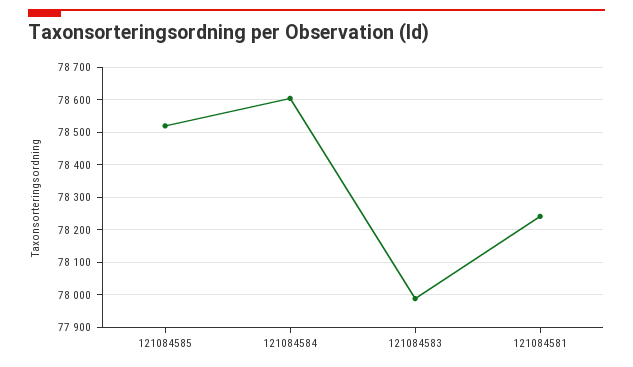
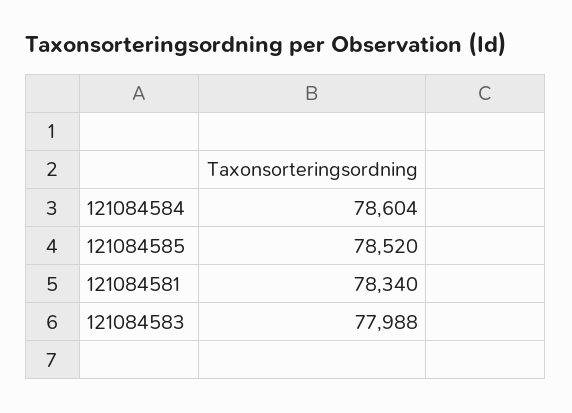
  {
    "121084585": 78520,
    "121084584": 78604,
    "121084583": 77988,
-   "121084581": 78240
+   "121084581": 78340
  }

